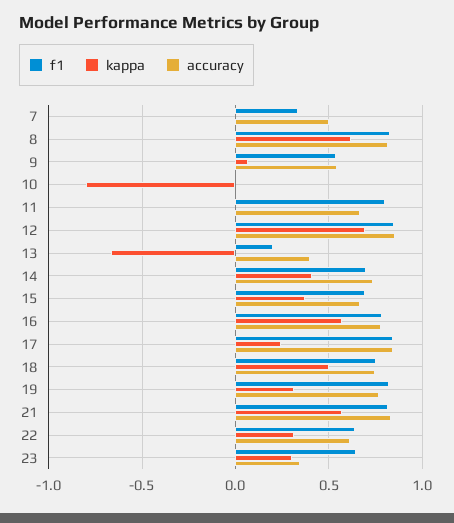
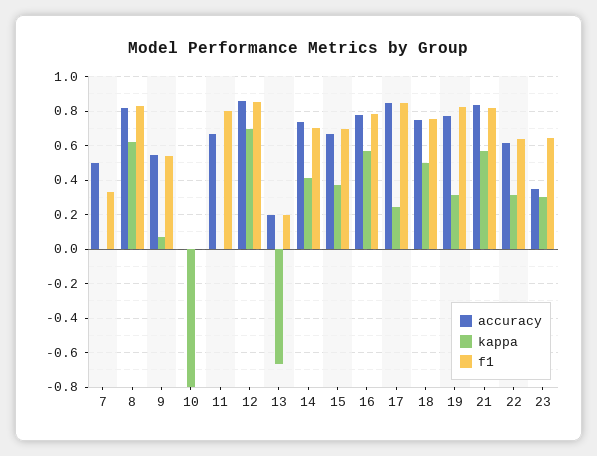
  {
    "f1": {
      "7": 0.35,
      "8": 0.85,
      "9": 0.55,
      "10": 0,
      "11": 0.8,
      "12": 0.85,
      "13": 0.2,
      "14": 0.7,
      "15": 0.7,
      "16": 0.8,
      "17": 0.85,
      "18": 0.75,
      "19": 0.8,
      "21": 0.8,
      "22": 0.65,
      "23": 0.65
    },
    "kappa": {
      "7": 0,
      "8": 0.6,
      "9": 0.05,
      "10": -0.8,
      "11": 0,
      "12": 0.7,
      "13": -0.65,
      "14": 0.4,
      "15": 0.35,
      "16": 0.55,
      "17": 0.25,
      "18": 0.5,
      "19": 0.3,
      "21": 0.55,
      "22": 0.3,
      "23": 0.3
    },
    "accuracy": {
      "7": 0.5,
      "8": 0.8,
      "9": 0.55,
      "10": 0,
      "11": 0.65,
      "12": 0.85,
-     "13": 0.4,
+     "13": 0.2,
      "14": 0.75,
      "15": 0.65,
      "16": 0.8,
      "17": 0.85,
      "18": 0.75,
      "19": 0.75,
      "21": 0.85,
      "22": 0.6,
      "23": 0.35
    }
  }

